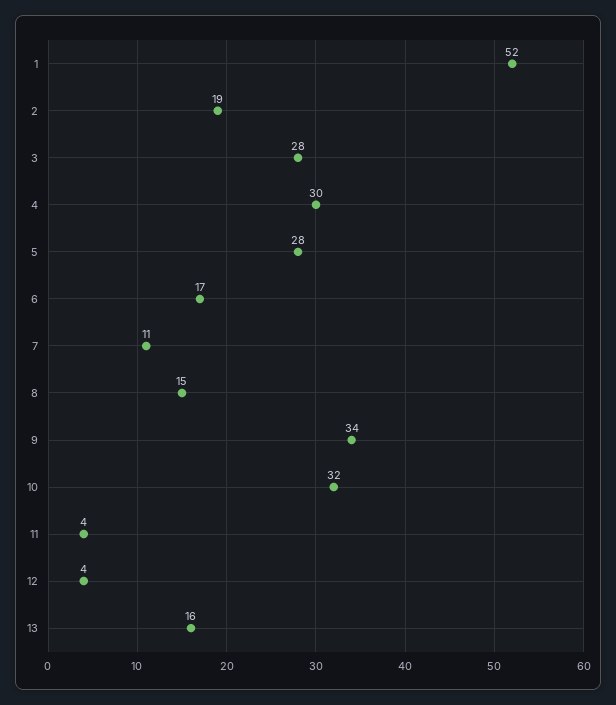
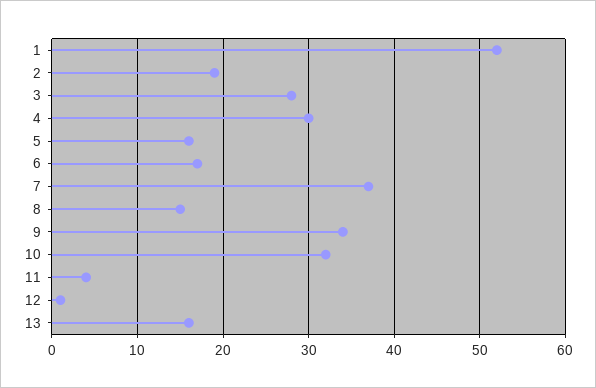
  {
    "1": 52,
    "2": 19,
    "3": 28,
    "4": 30,
-   "5": 28,
+   "5": 16,
    "6": 17,
-   "7": 11,
+   "7": 37,
    "8": 15,
    "9": 34,
    "10": 32,
    "11": 4,
-   "12": 4,
+   "12": 1,
    "13": 16
  }

